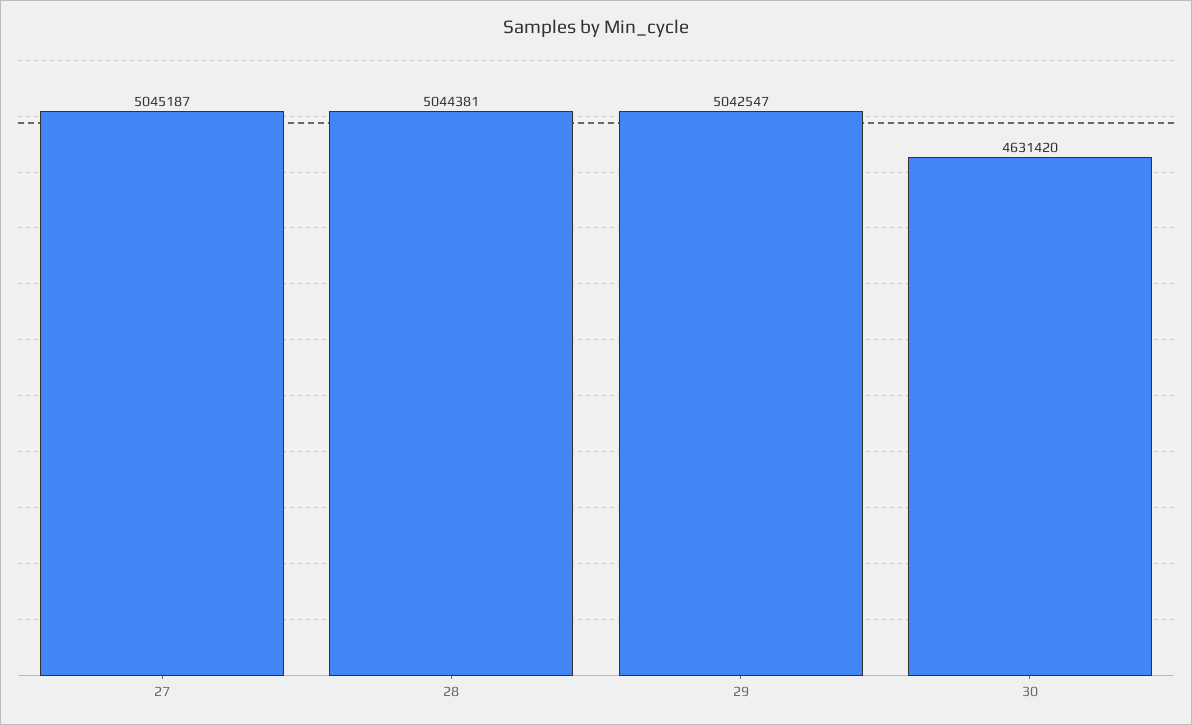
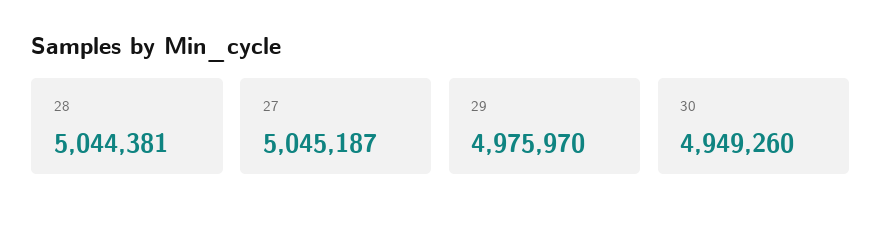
  {
    "27": 5045187,
    "28": 5044381,
-   "29": 5042547,
+   "29": 4975970,
-   "30": 4631420
+   "30": 4949260
  }

